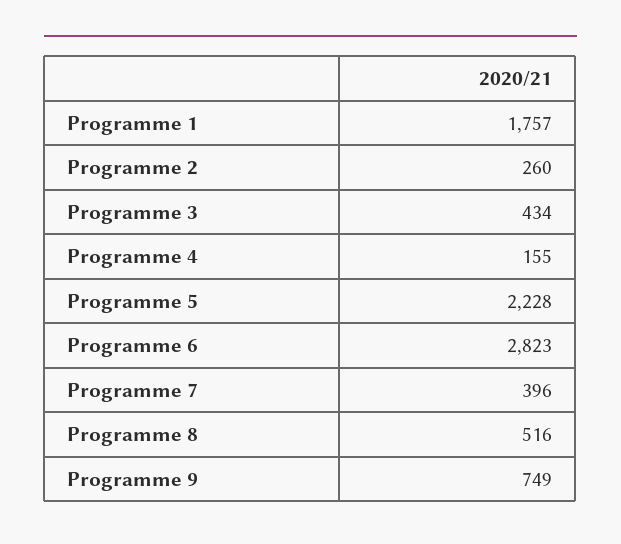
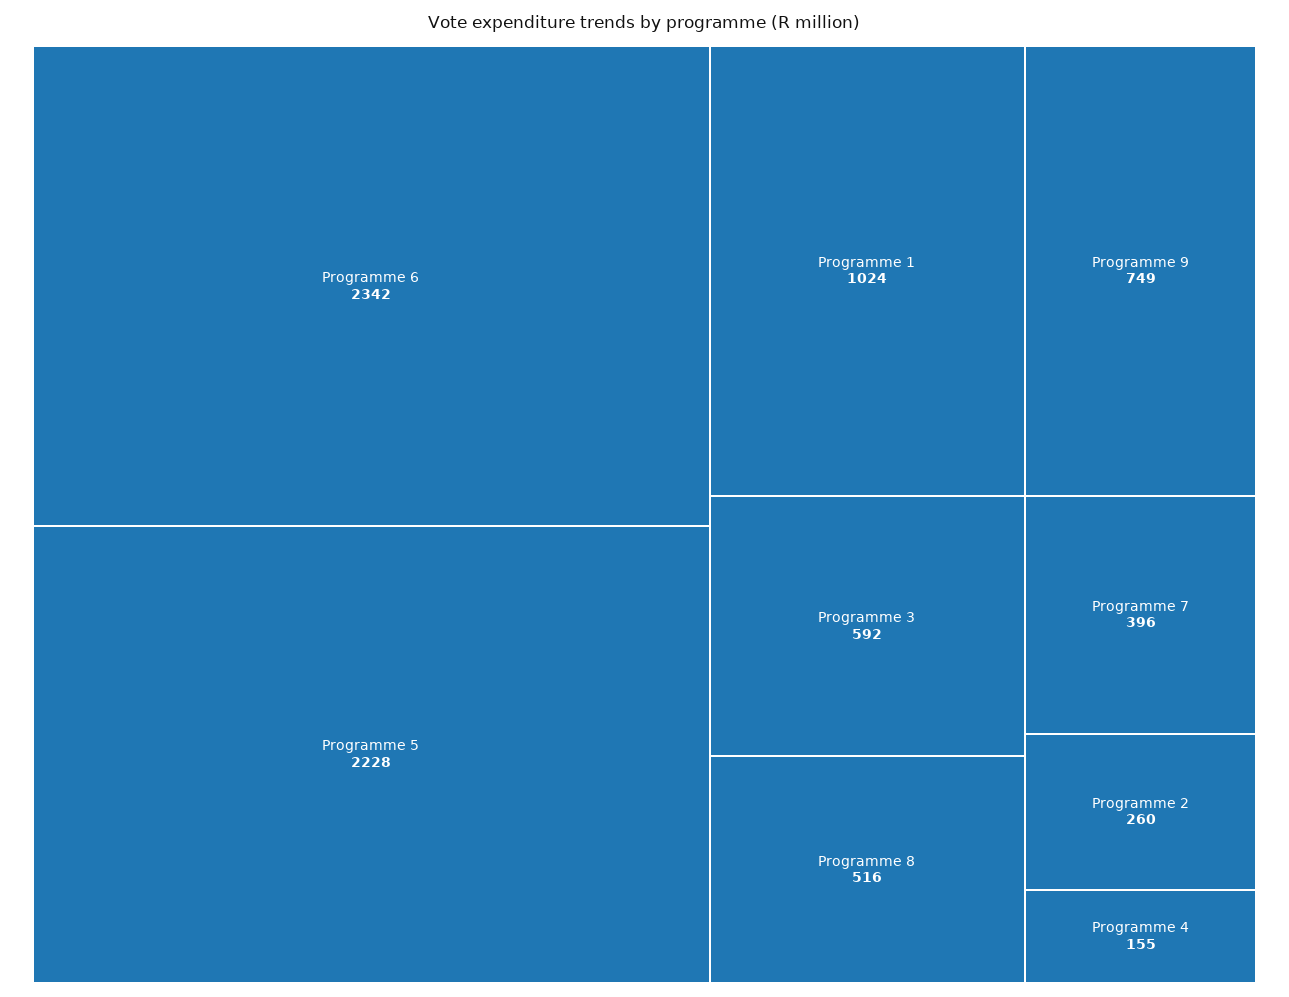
  {
-   "Programme 1": 1757,
+   "Programme 1": 1024,
    "Programme 2": 260,
-   "Programme 3": 434,
+   "Programme 3": 592,
    "Programme 4": 155,
    "Programme 5": 2228,
-   "Programme 6": 2823,
+   "Programme 6": 2342,
    "Programme 7": 396,
    "Programme 8": 516,
    "Programme 9": 749
  }

